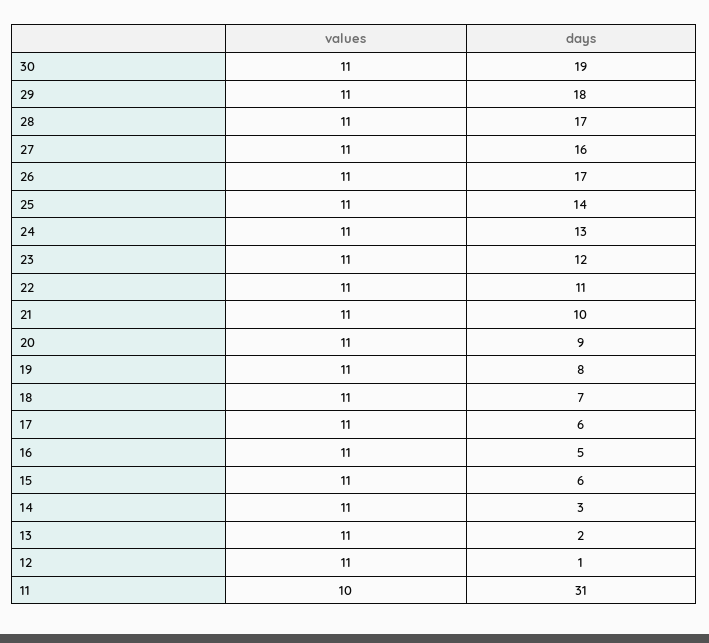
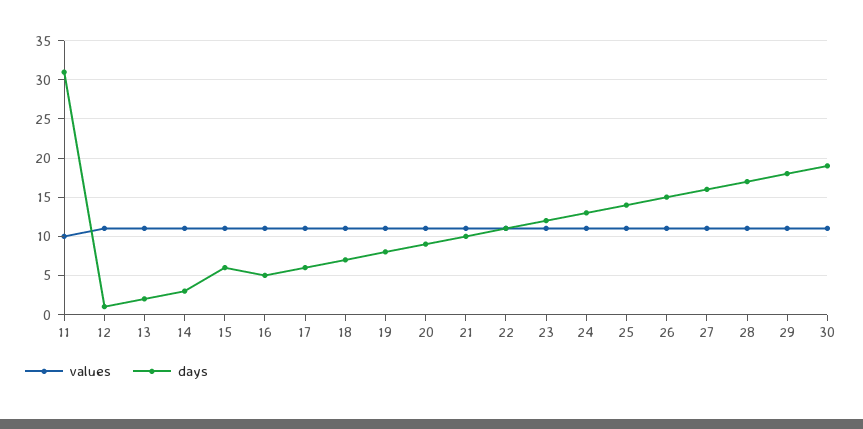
  {
    "values": {
      "30": 11,
      "29": 11,
      "28": 11,
      "27": 11,
      "26": 11,
      "25": 11,
      "24": 11,
      "23": 11,
      "22": 11,
      "21": 11,
      "20": 11,
      "19": 11,
      "18": 11,
      "17": 11,
      "16": 11,
      "15": 11,
      "14": 11,
      "13": 11,
      "12": 11,
      "11": 10
    },
    "days": {
      "30": 19,
      "29": 18,
      "28": 17,
      "27": 16,
-     "26": 17,
+     "26": 15,
      "25": 14,
      "24": 13,
      "23": 12,
      "22": 11,
      "21": 10,
      "20": 9,
      "19": 8,
      "18": 7,
      "17": 6,
      "16": 5,
      "15": 6,
      "14": 3,
      "13": 2,
      "12": 1,
      "11": 31
    }
  }

